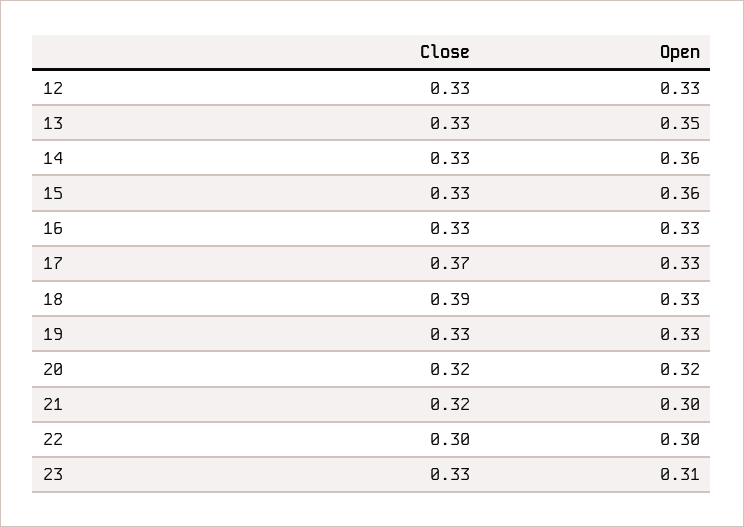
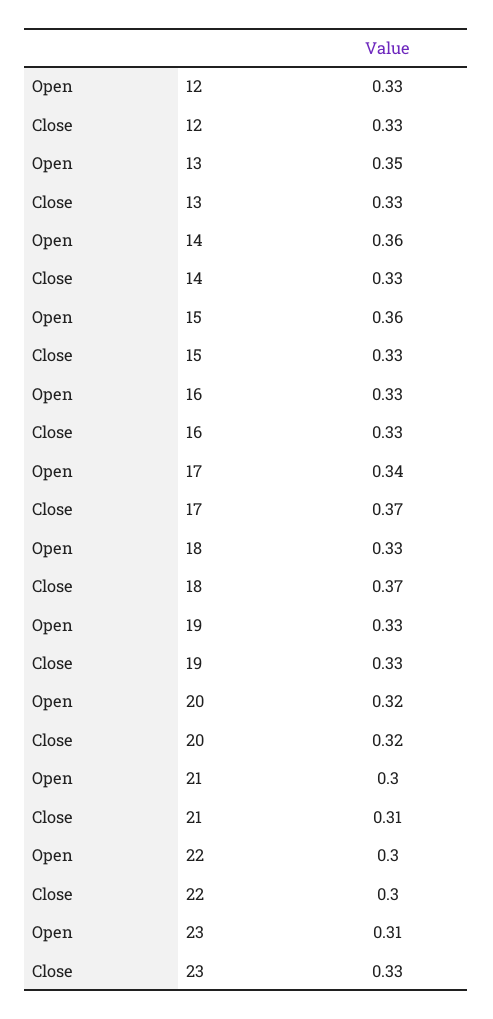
  {
    "Close": {
      "12": 0.33,
      "13": 0.33,
      "14": 0.33,
      "15": 0.33,
      "16": 0.33,
      "17": 0.37,
-     "18": 0.39,
+     "18": 0.37,
      "19": 0.33,
      "20": 0.32,
-     "21": 0.32,
+     "21": 0.31,
      "22": 0.3,
      "23": 0.33
    },
    "Open": {
      "12": 0.33,
      "13": 0.35,
      "14": 0.36,
      "15": 0.36,
      "16": 0.33,
-     "17": 0.33,
+     "17": 0.34,
      "18": 0.33,
      "19": 0.33,
      "20": 0.32,
      "21": 0.3,
      "22": 0.3,
      "23": 0.31
    }
  }

